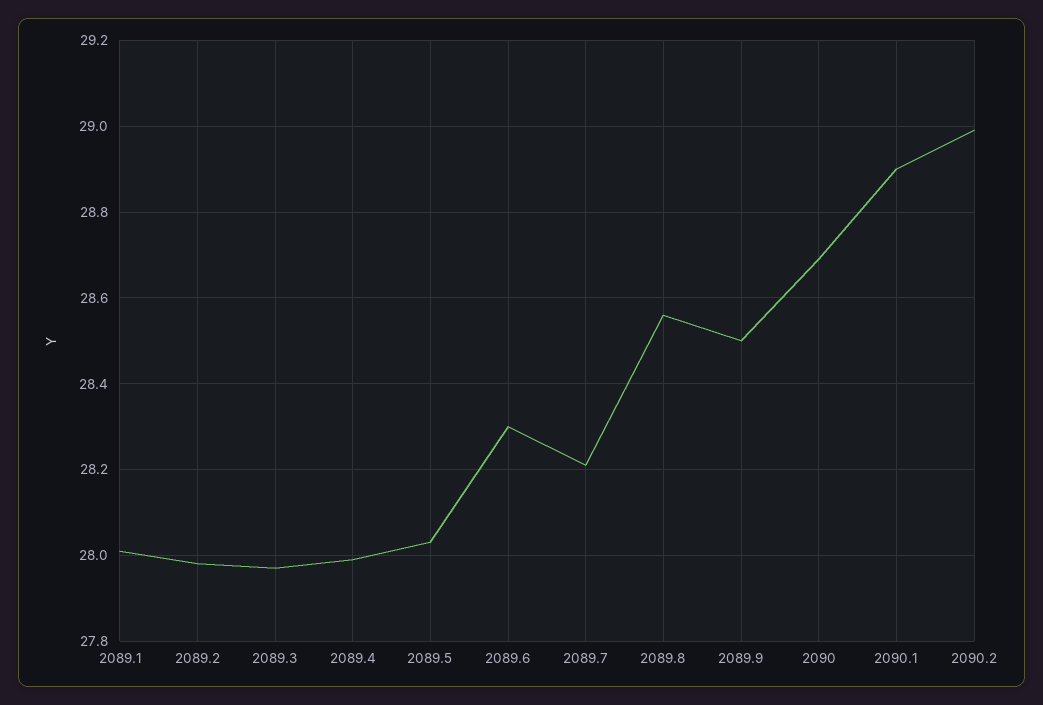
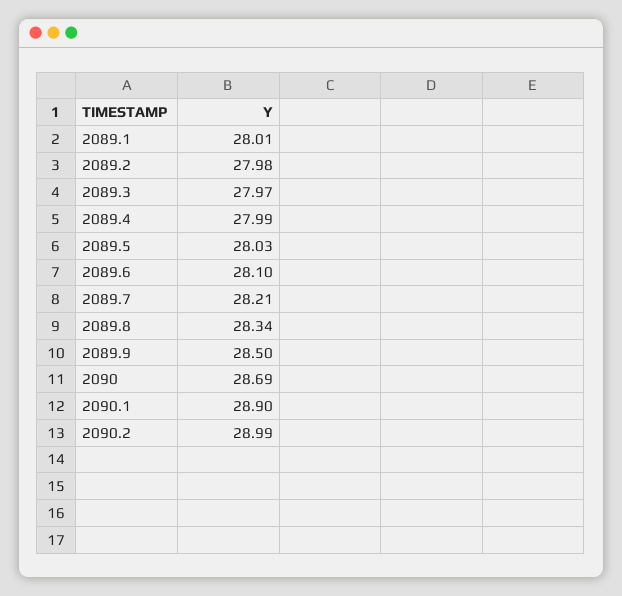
  {
    "2089.1": 28.01,
    "2089.2": 27.98,
    "2089.3": 27.97,
    "2089.4": 27.99,
    "2089.5": 28.03,
-   "2089.6": 28.3,
+   "2089.6": 28.1,
    "2089.7": 28.21,
-   "2089.8": 28.55,
+   "2089.8": 28.34,
    "2089.9": 28.5,
    "2090": 28.69,
    "2090.1": 28.9,
    "2090.2": 28.99
  }

